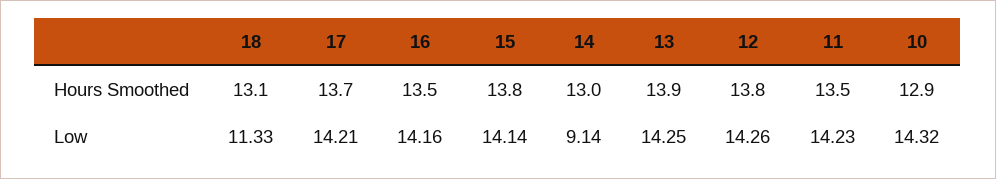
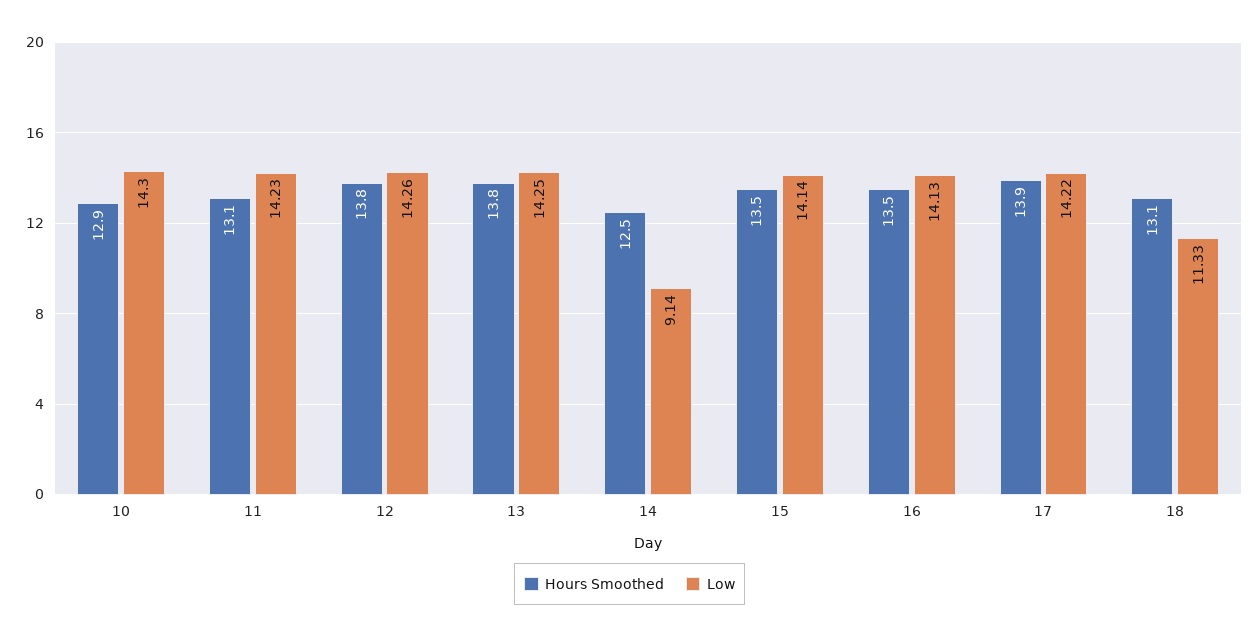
  {
    "Hours Smoothed": {
      "18": 13.1,
-     "17": 13.7,
+     "17": 13.9,
      "16": 13.5,
-     "15": 13.8,
+     "15": 13.5,
-     "14": 13,
+     "14": 12.5,
-     "13": 13.9,
+     "13": 13.8,
      "12": 13.8,
-     "11": 13.5,
+     "11": 13.1,
      "10": 12.9
    },
    "Low": {
      "18": 11.33,
-     "17": 14.21,
+     "17": 14.22,
-     "16": 14.16,
+     "16": 14.13,
      "15": 14.14,
      "14": 9.14,
      "13": 14.25,
      "12": 14.26,
      "11": 14.23,
-     "10": 14.32
+     "10": 14.3
    }
  }

